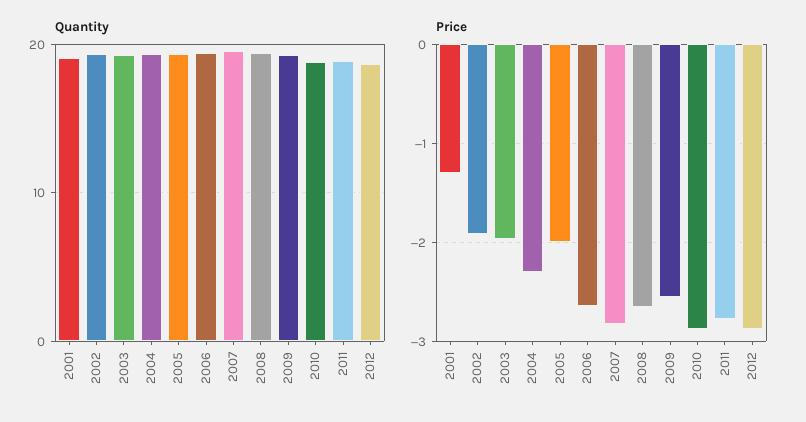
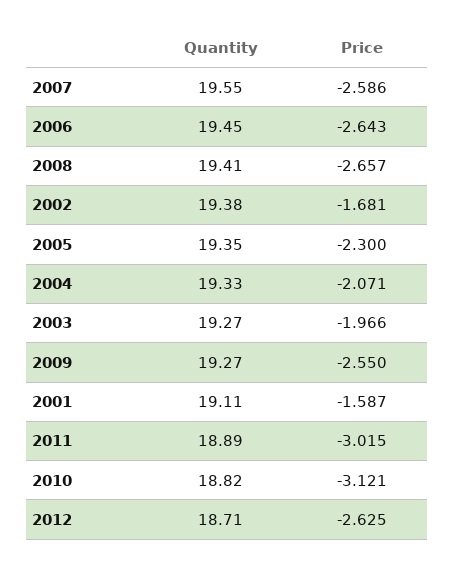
  {
    "Quantity": {
      "2001": 19.11,
      "2002": 19.38,
      "2003": 19.27,
      "2004": 19.33,
      "2005": 19.35,
      "2006": 19.45,
      "2007": 19.55,
      "2008": 19.41,
      "2009": 19.27,
      "2010": 18.82,
      "2011": 18.89,
      "2012": 18.71
    },
    "Price": {
-     "2001": -1.3,
+     "2001": -1.587,
-     "2002": -1.9,
+     "2002": -1.681,
      "2003": -1.966,
-     "2004": -2.3,
+     "2004": -2.071,
-     "2005": -2,
+     "2005": -2.3,
      "2006": -2.643,
-     "2007": -2.8,
+     "2007": -2.586,
      "2008": -2.657,
      "2009": -2.55,
-     "2010": -2.9,
+     "2010": -3.121,
-     "2011": -2.8,
+     "2011": -3.015,
-     "2012": -2.9
+     "2012": -2.625
    }
  }

